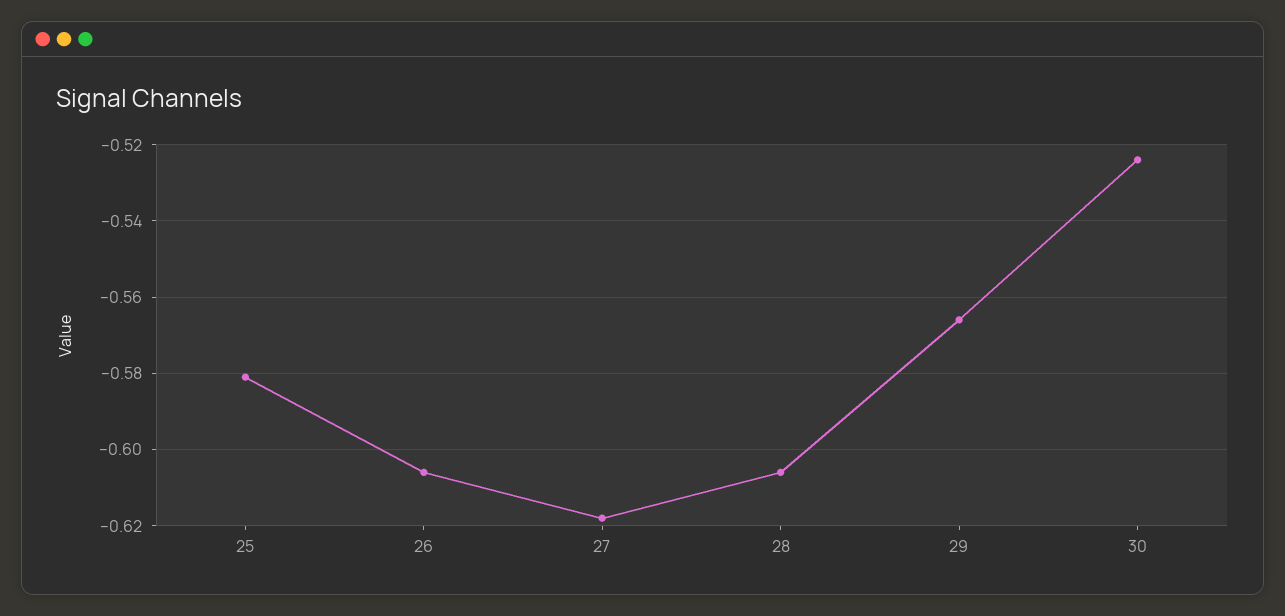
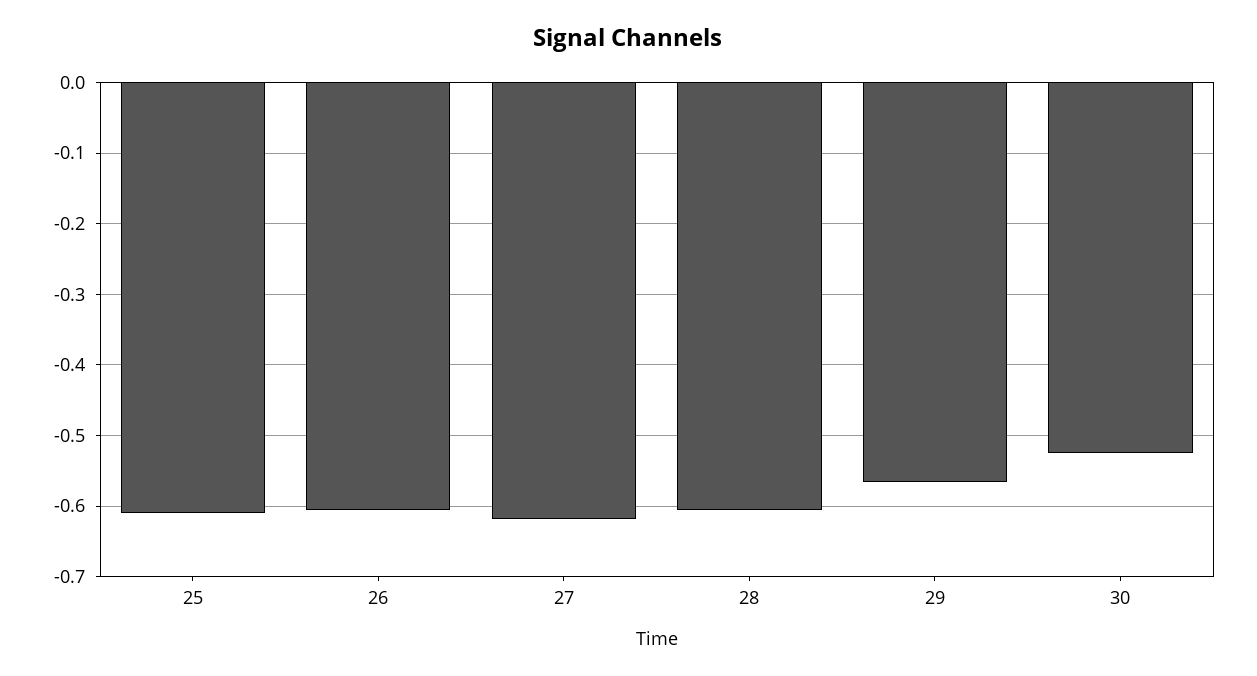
  {
-   "25": -0.58,
+   "25": -0.61,
    "26": -0.605,
    "27": -0.62,
    "28": -0.605,
    "29": -0.565,
    "30": -0.525
  }

